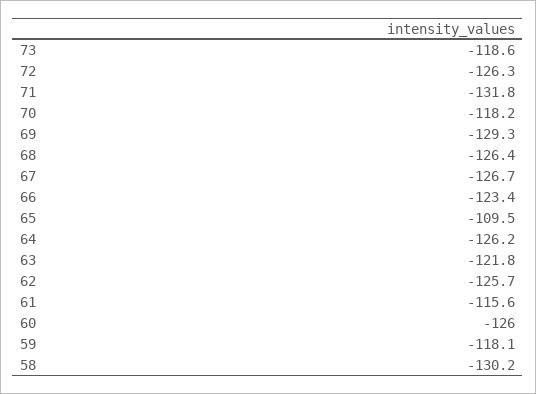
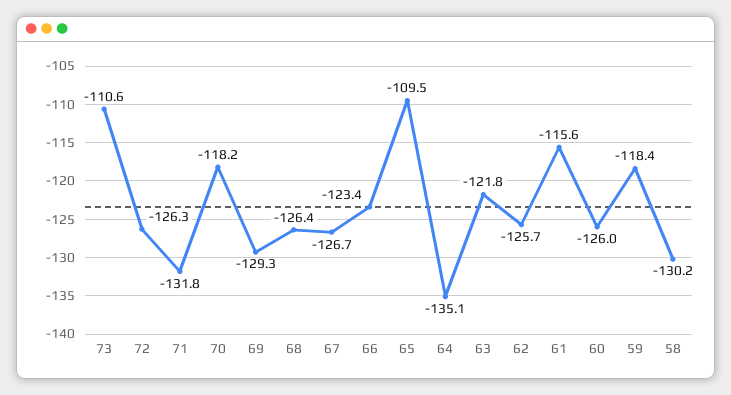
  {
-   "73": -118.6,
+   "73": -110.6,
    "72": -126.3,
    "71": -131.8,
    "70": -118.2,
    "69": -129.3,
    "68": -126.4,
    "67": -126.7,
    "66": -123.4,
    "65": -109.5,
-   "64": -126.2,
+   "64": -135.1,
    "63": -121.8,
    "62": -125.7,
    "61": -115.6,
    "60": -126,
-   "59": -118.1,
+   "59": -118.4,
    "58": -130.2
  }

